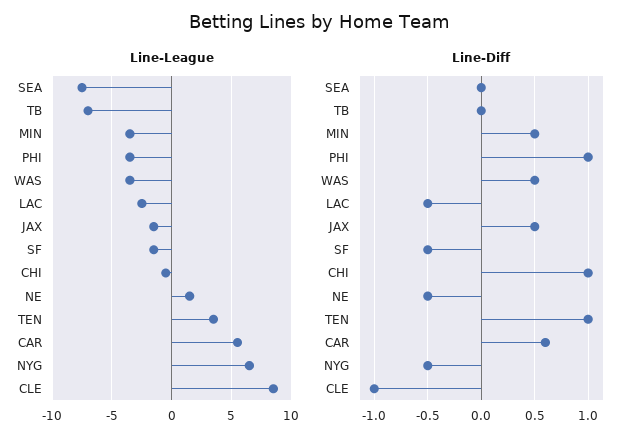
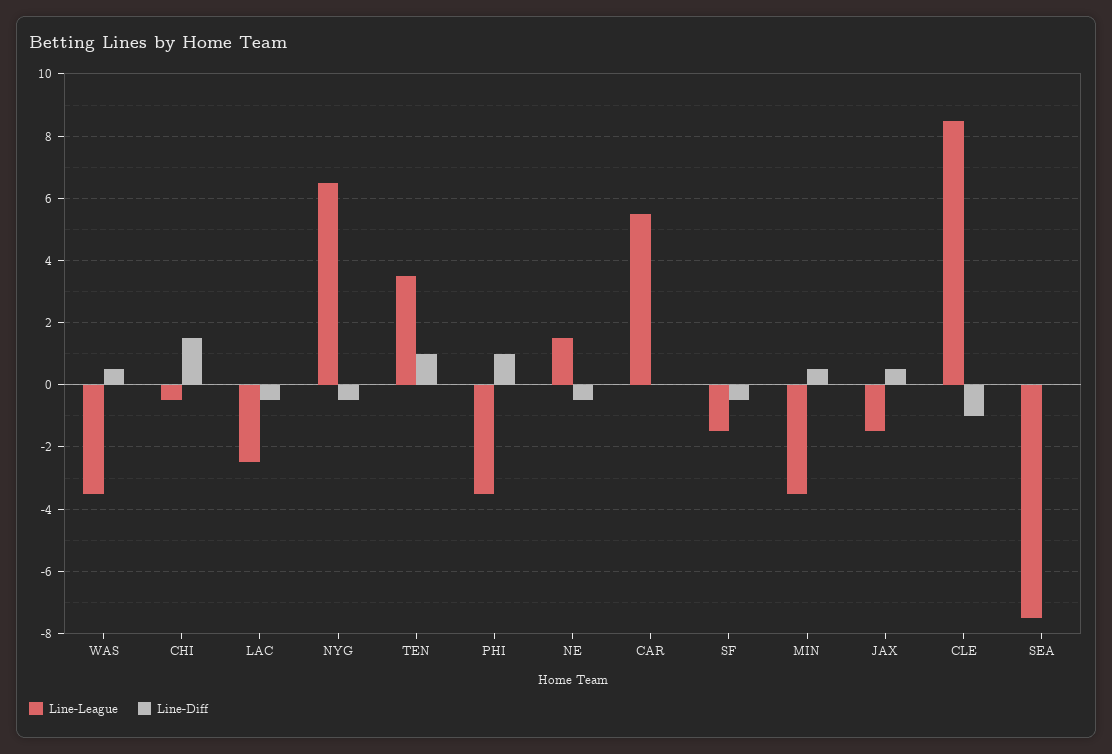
  {
    "Line-League": {
      "SEA": -7.5,
-     "TB": -7,
      "MIN": -3.5,
      "PHI": -3.5,
      "WAS": -3.5,
      "LAC": -2.5,
      "JAX": -1.5,
      "SF": -1.5,
      "CHI": -0.5,
      "NE": 1.5,
      "TEN": 3.5,
      "CAR": 5.5,
      "NYG": 6.5,
      "CLE": 8.5
    },
    "Line-Diff": {
      "SEA": 0,
-     "TB": 0,
      "MIN": 0.5,
      "PHI": 1,
      "WAS": 0.5,
      "LAC": -0.5,
      "JAX": 0.5,
      "SF": -0.5,
-     "CHI": 1,
+     "CHI": 1.5,
      "NE": -0.5,
      "TEN": 1,
-     "CAR": 0.6,
+     "CAR": 0,
      "NYG": -0.5,
      "CLE": -1
    }
  }

